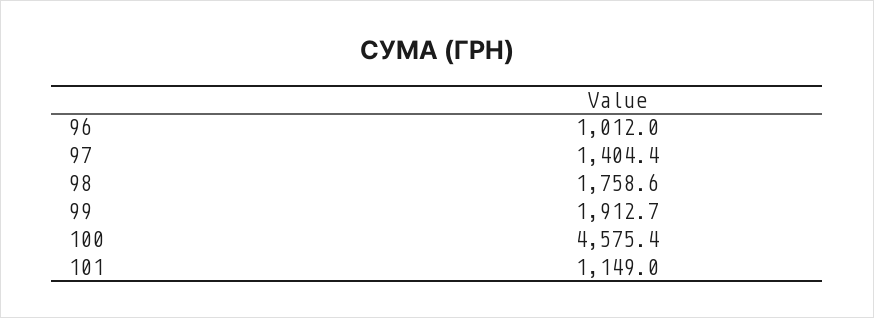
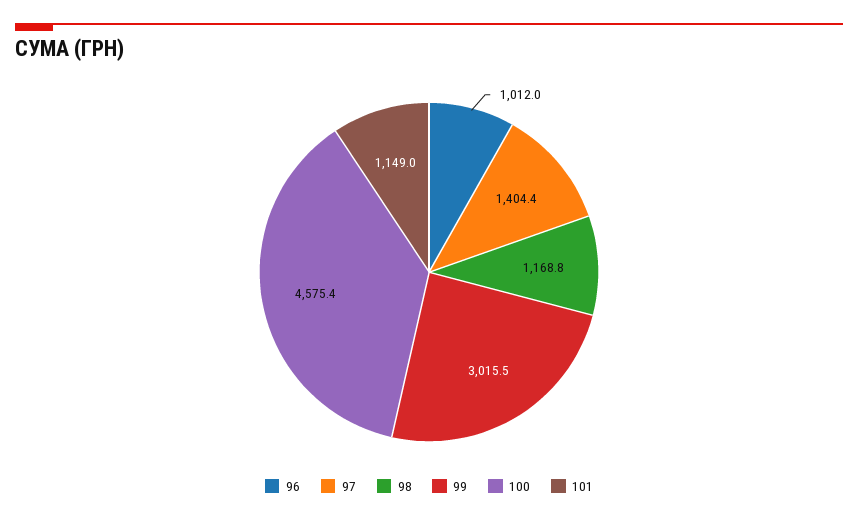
  {
    "96": 1012,
    "97": 1404.4,
-   "98": 1758.6,
+   "98": 1168.8,
-   "99": 1912.7,
+   "99": 3015.5,
    "100": 4575.4,
    "101": 1149
  }

